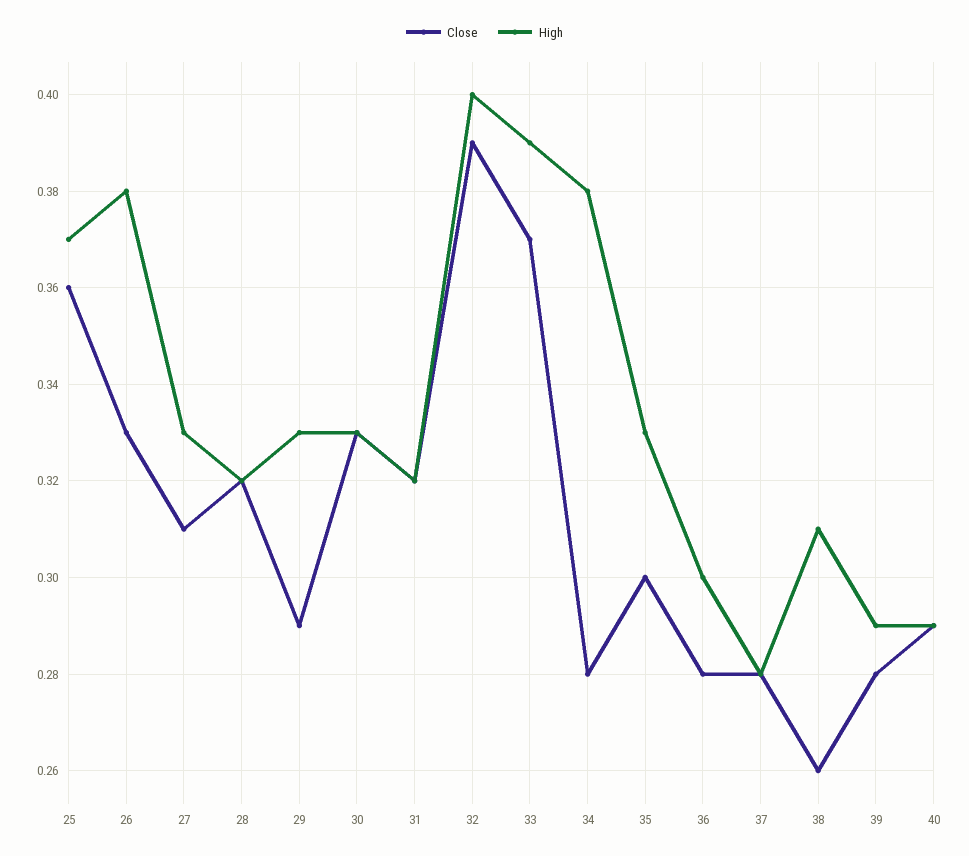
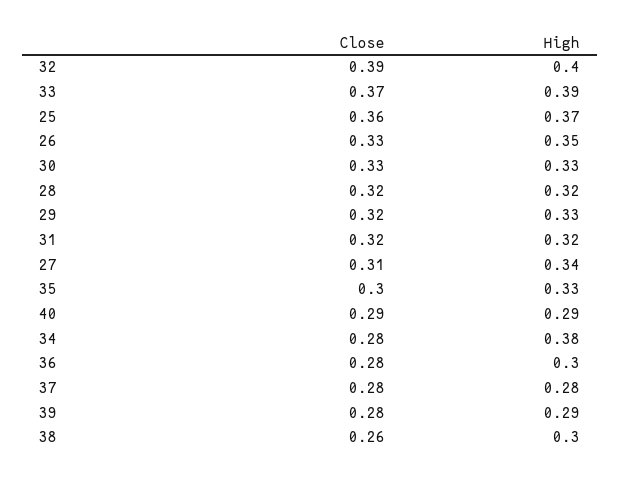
  {
    "Close": {
      "25": 0.36,
      "26": 0.33,
      "27": 0.31,
      "28": 0.32,
-     "29": 0.29,
+     "29": 0.32,
      "30": 0.33,
      "31": 0.32,
      "32": 0.39,
      "33": 0.37,
      "34": 0.28,
      "35": 0.3,
      "36": 0.28,
      "37": 0.28,
      "38": 0.26,
      "39": 0.28,
      "40": 0.29
    },
    "High": {
      "25": 0.37,
-     "26": 0.38,
+     "26": 0.35,
-     "27": 0.33,
+     "27": 0.34,
      "28": 0.32,
      "29": 0.33,
      "30": 0.33,
      "31": 0.32,
      "32": 0.4,
      "33": 0.39,
      "34": 0.38,
      "35": 0.33,
      "36": 0.3,
      "37": 0.28,
-     "38": 0.31,
+     "38": 0.3,
      "39": 0.29,
      "40": 0.29
    }
  }

